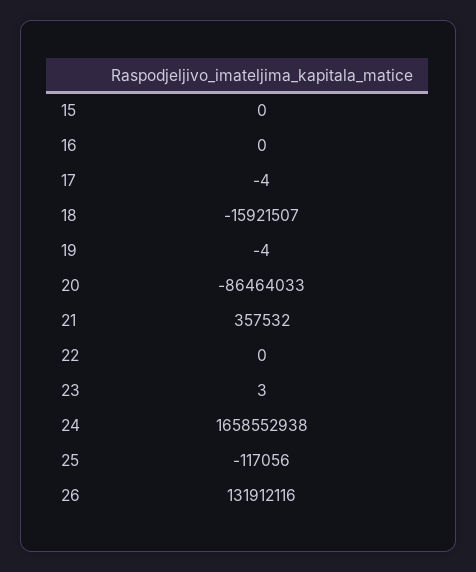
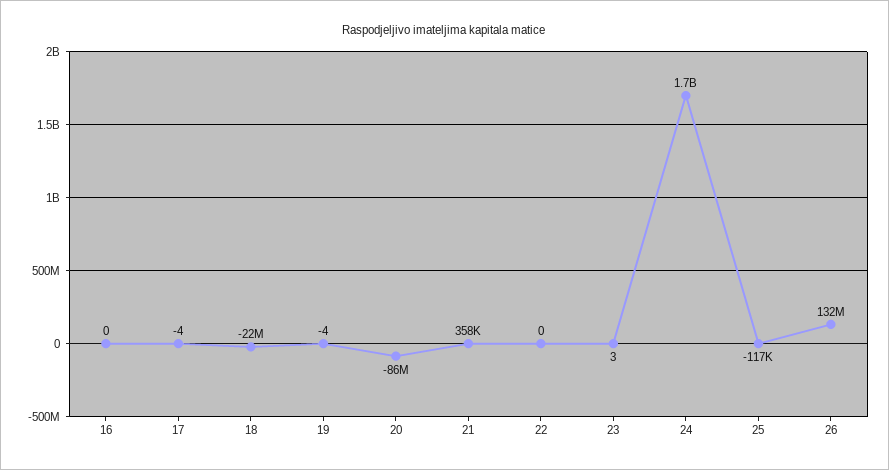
  {
-   "15": 0,
    "16": 0,
    "17": -4,
-   "18": -15921507,
+   "18": -22000000,
    "19": -4,
    "20": -86464033,
    "21": 357532,
    "22": 0,
    "23": 3,
    "24": 1658552938,
    "25": -117056,
    "26": 131912116
  }

